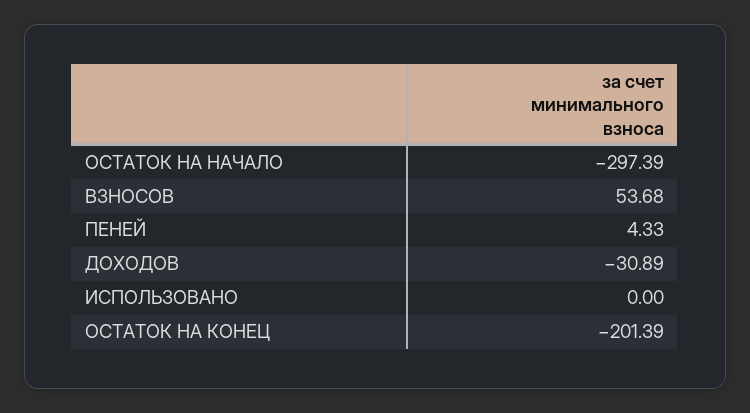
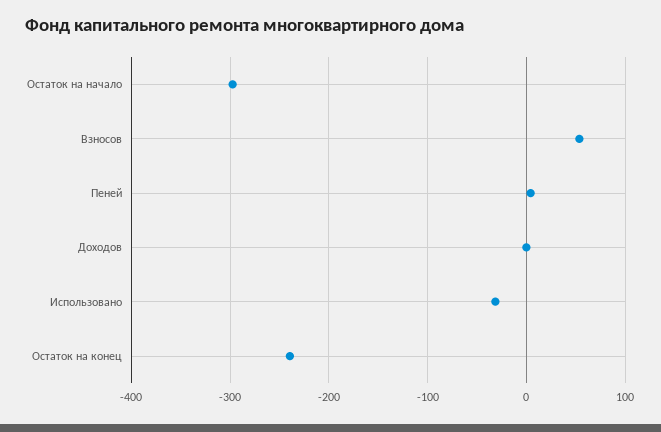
  {
    "ОСТАТОК НА НАЧАЛО": -297.39,
    "ВЗНОСОВ": 53.68,
    "ПЕНЕЙ": 4.33,
-   "ДОХОДОВ": -30.89,
+   "ДОХОДОВ": 0,
-   "ИСПОЛЬЗОВАНО": 0,
+   "ИСПОЛЬЗОВАНО": -30,
-   "ОСТАТОК НА КОНЕЦ": -201.39
+   "ОСТАТОК НА КОНЕЦ": -240
  }

